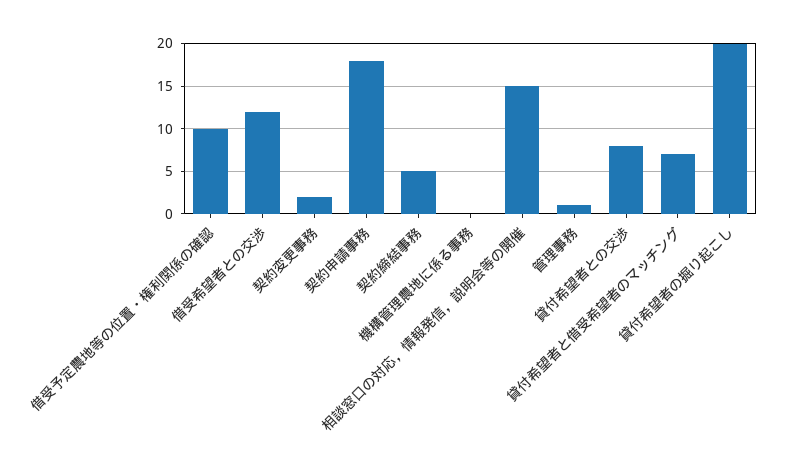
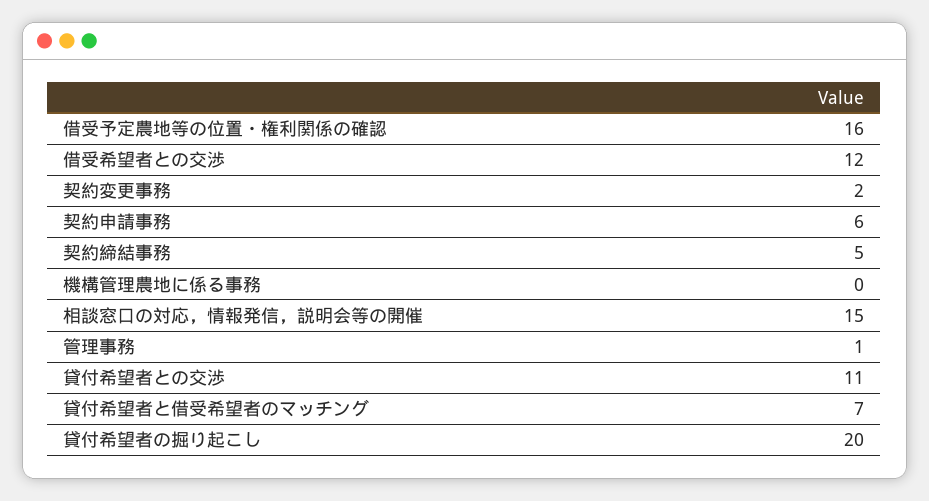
  {
-   "借受予定農地等の位置・権利関係の確認": 10,
+   "借受予定農地等の位置・権利関係の確認": 16,
    "借受希望者との交渉": 12,
    "契約変更事務": 2,
-   "契約申請事務": 18,
+   "契約申請事務": 6,
    "契約締結事務": 5,
    "機構管理農地に係る事務": 0,
    "相談窓口の対応，情報発信，説明会等の開催": 15,
    "管理事務": 1,
-   "貸付希望者との交渉": 8,
+   "貸付希望者との交渉": 11,
    "貸付希望者と借受希望者のマッチング": 7,
    "貸付希望者の掘り起こし": 20
  }

